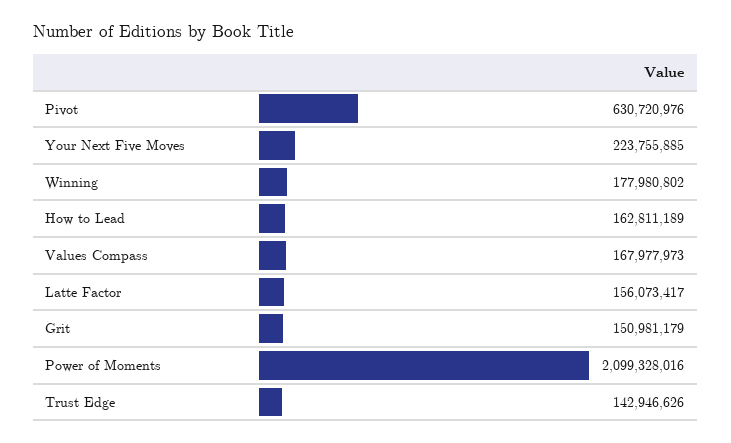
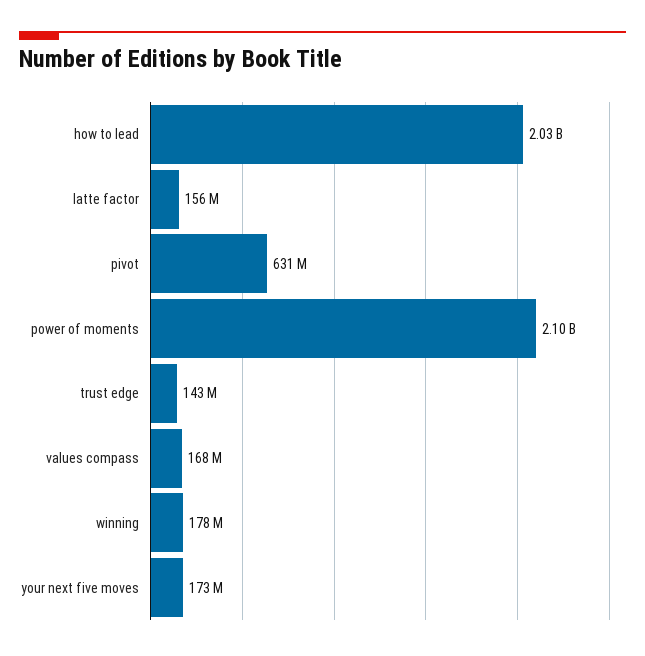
  {
    "Pivot": 630720976,
-   "Your Next Five Moves": 223755885,
+   "Your Next Five Moves": 173000000,
    "Winning": 177980802,
-   "How to Lead": 162811189,
+   "How to Lead": 2030000000,
    "Values Compass": 167977973,
    "Latte Factor": 156073417,
-   "Grit": 150981179,
    "Power of Moments": 2099328016,
    "Trust Edge": 142946626
  }

